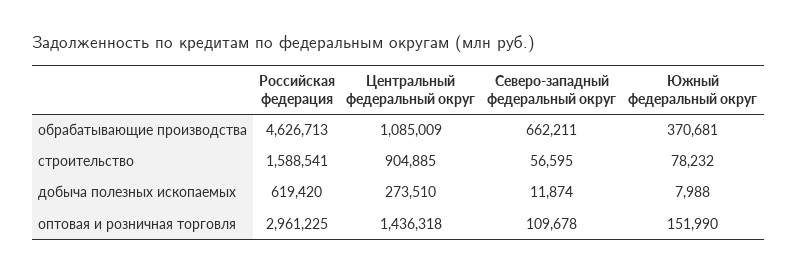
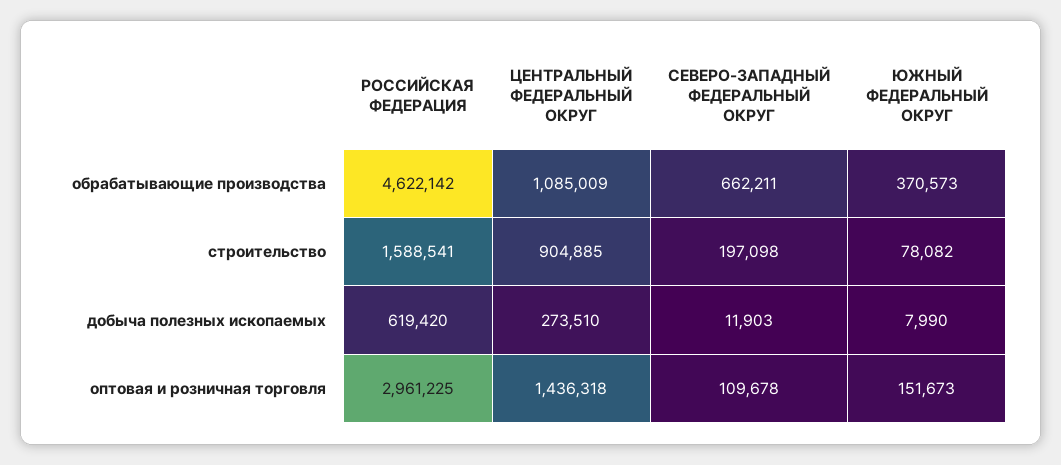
  {
    "Российская федерация": {
-     "обрабатывающие производства": 4626713,
+     "обрабатывающие производства": 4622142,
      "строительство": 1588541,
      "добыча полезных ископаемых": 619420,
      "оптовая и розничная торговля": 2961225
    },
    "Центральный федеральный округ": {
      "обрабатывающие производства": 1085009,
      "строительство": 904885,
      "добыча полезных ископаемых": 273510,
      "оптовая и розничная торговля": 1436318
    },
    "Северо-западный федеральный округ": {
      "обрабатывающие производства": 662211,
-     "строительство": 56595,
+     "строительство": 197098,
-     "добыча полезных ископаемых": 11874,
+     "добыча полезных ископаемых": 11903,
      "оптовая и розничная торговля": 109678
    },
    "Южный федеральный округ": {
-     "обрабатывающие производства": 370681,
+     "обрабатывающие производства": 370573,
-     "строительство": 78232,
+     "строительство": 78082,
-     "добыча полезных ископаемых": 7988,
+     "добыча полезных ископаемых": 7990,
-     "оптовая и розничная торговля": 151990
+     "оптовая и розничная торговля": 151673
    }
  }

